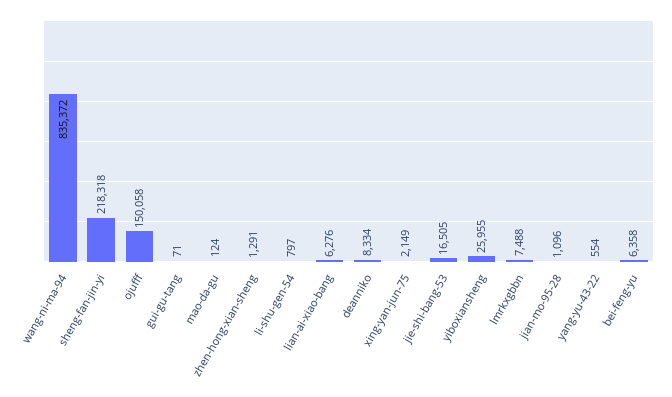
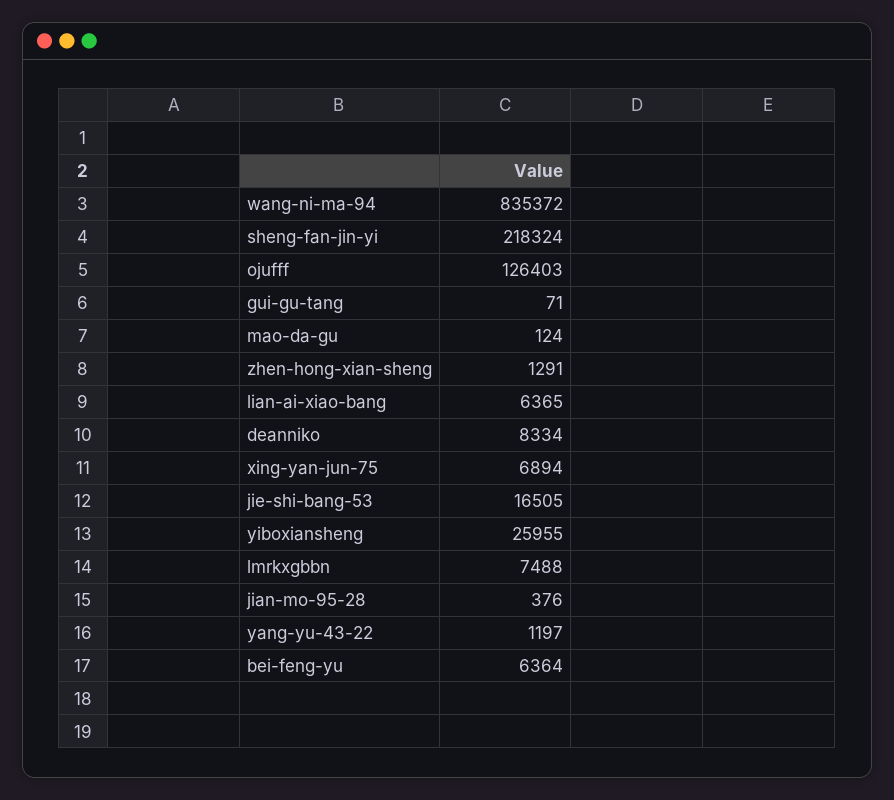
  {
    "wang-ni-ma-94": 835372,
-   "sheng-fan-jin-yi": 218318,
+   "sheng-fan-jin-yi": 218324,
-   "ojufff": 150058,
+   "ojufff": 126403,
    "gui-gu-tang": 71,
    "mao-da-gu": 124,
    "zhen-hong-xian-sheng": 1291,
-   "li-shu-gen-54": 797,
-   "lian-ai-xiao-bang": 6276,
+   "lian-ai-xiao-bang": 6365,
    "deanniko": 8334,
-   "xing-yan-jun-75": 2149,
+   "xing-yan-jun-75": 6894,
    "jie-shi-bang-53": 16505,
    "yiboxiansheng": 25955,
    "lmrkxgbbn": 7488,
-   "jian-mo-95-28": 1096,
+   "jian-mo-95-28": 376,
-   "yang-yu-43-22": 554,
+   "yang-yu-43-22": 1197,
-   "bei-feng-yu": 6358
+   "bei-feng-yu": 6364
  }

